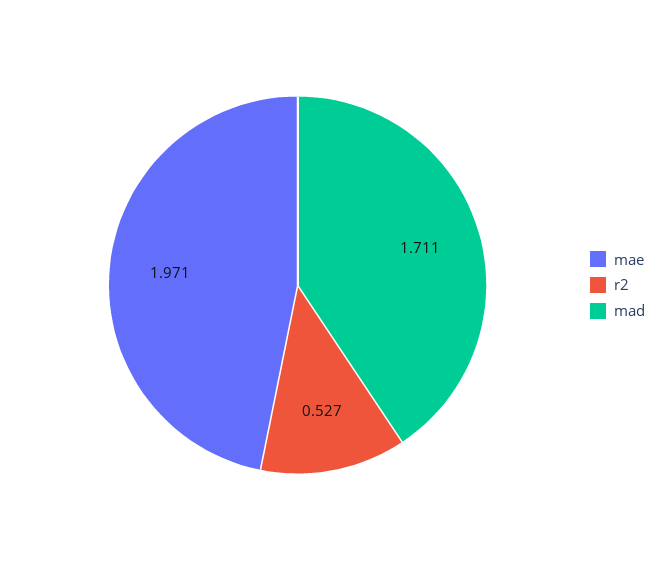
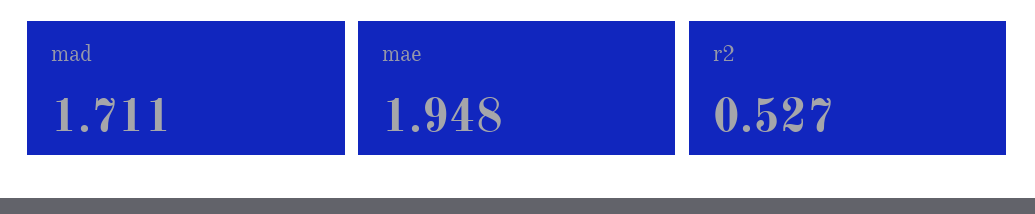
  {
-   "mae": 1.971,
+   "mae": 1.948,
    "r2": 0.527,
    "mad": 1.711
  }

